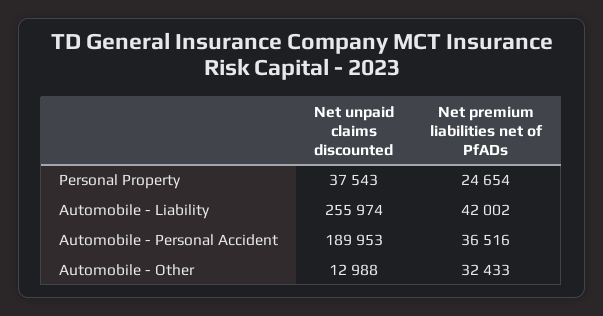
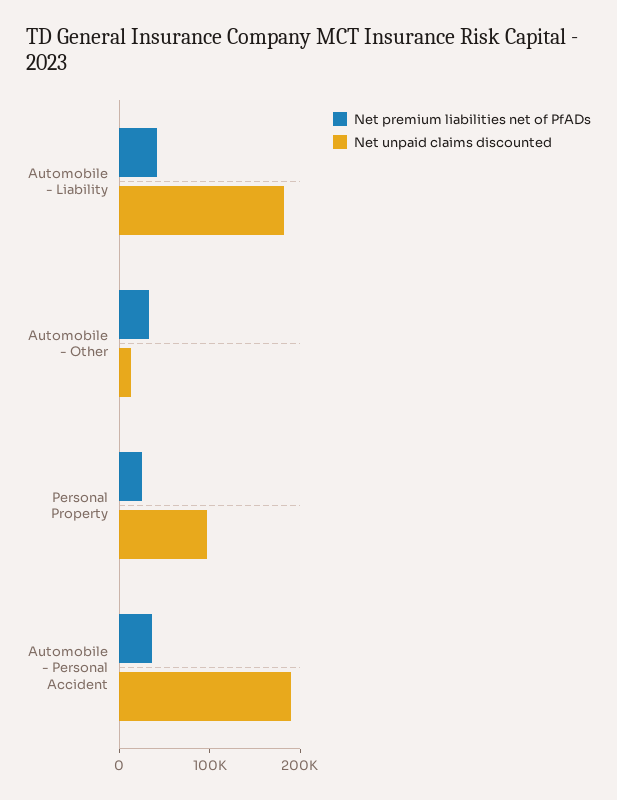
  {
    "Net unpaid claims discounted": {
-     "Personal Property": 37543,
+     "Personal Property": 100000,
-     "Automobile - Liability": 255974,
+     "Automobile - Liability": 180000,
      "Automobile - Personal Accident": 189953,
      "Automobile - Other": 12988
    },
    "Net premium liabilities net of PfADs": {
      "Personal Property": 24654,
      "Automobile - Liability": 42002,
      "Automobile - Personal Accident": 36516,
      "Automobile - Other": 32433
    }
  }

